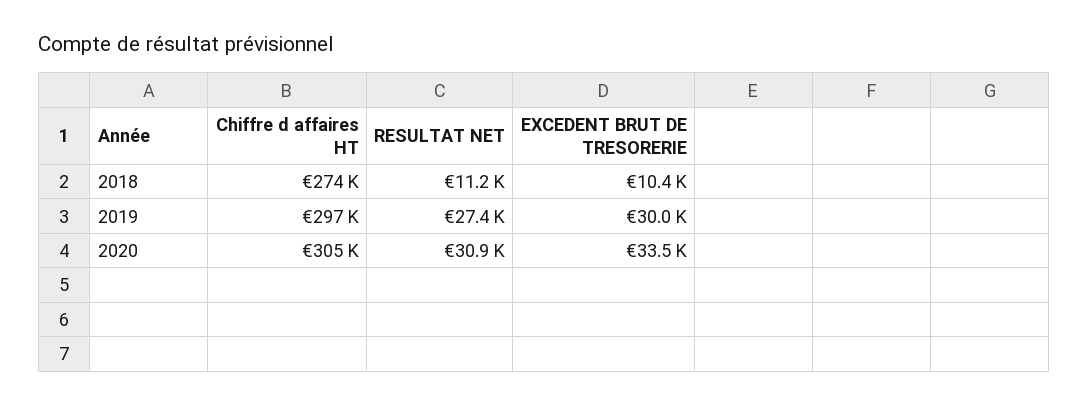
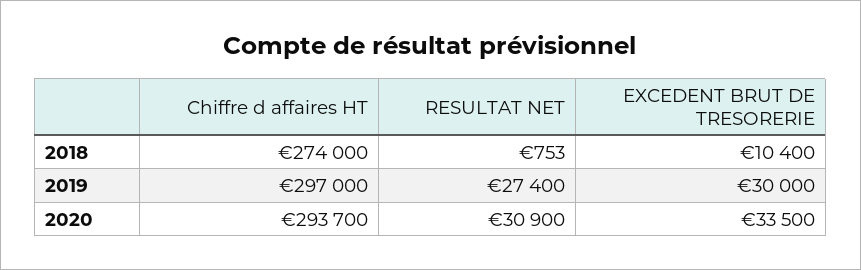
  {
    "Chiffre d affaires HT": {
      "2018": 274000,
      "2019": 297000,
-     "2020": 305000
+     "2020": 293700
    },
    "RESULTAT NET": {
-     "2018": 11200,
+     "2018": 753,
      "2019": 27400,
      "2020": 30900
    },
    "EXCEDENT BRUT DE TRESORERIE": {
      "2018": 10400,
      "2019": 30000,
      "2020": 33500
    }
  }

